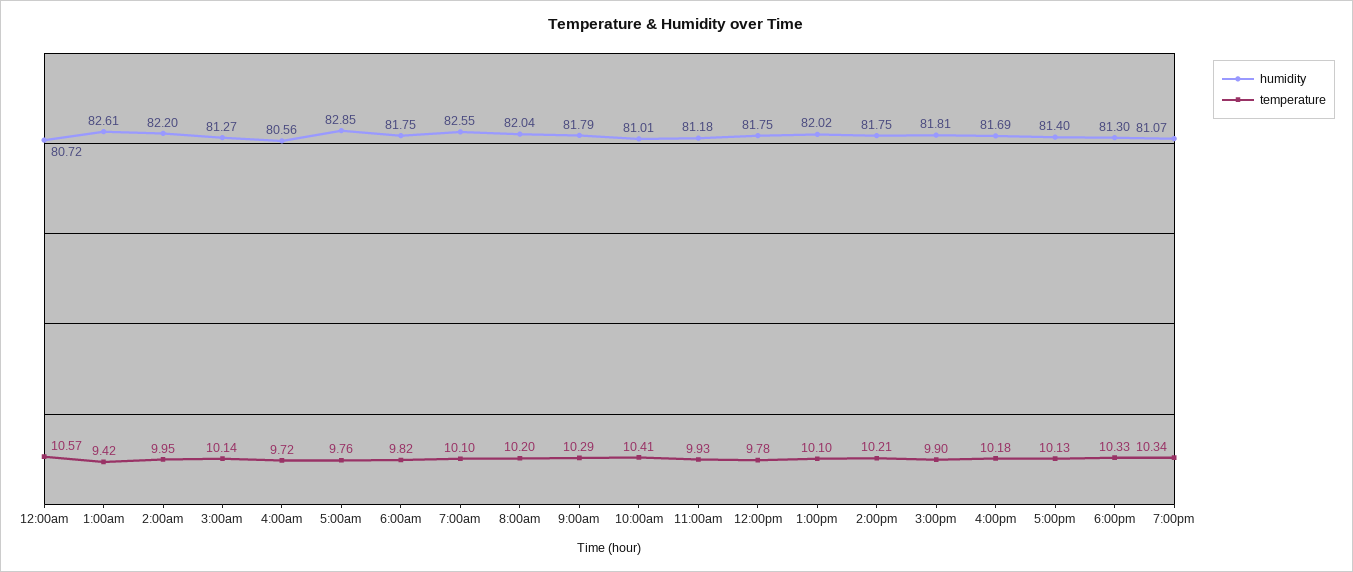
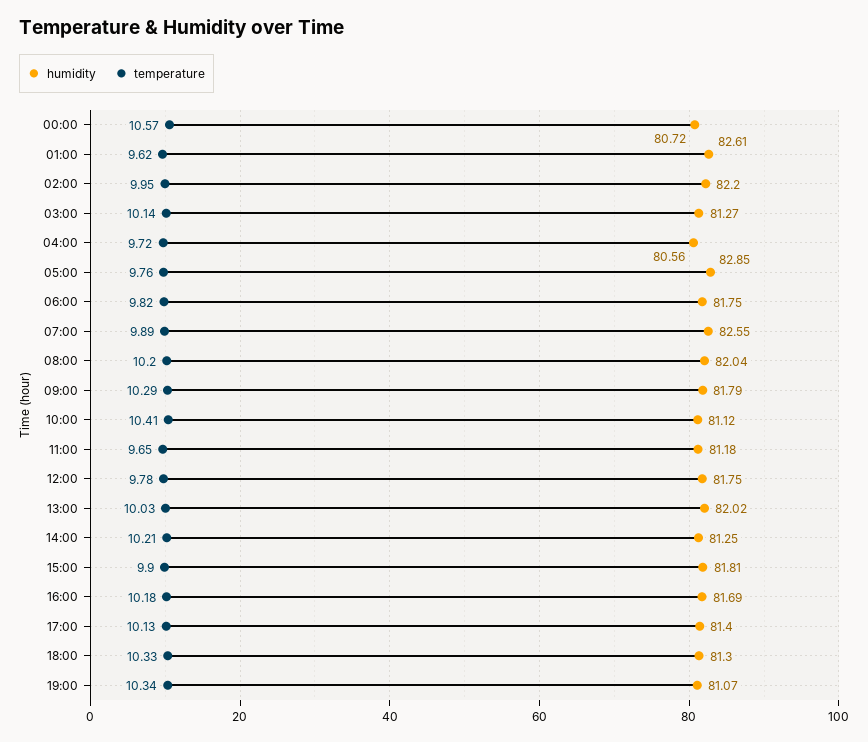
  {
    "humidity": {
      "12:00am": 80.72,
      "1:00am": 82.61,
      "2:00am": 82.2,
      "3:00am": 81.27,
      "4:00am": 80.56,
      "5:00am": 82.85,
      "6:00am": 81.75,
      "7:00am": 82.55,
      "8:00am": 82.04,
      "9:00am": 81.79,
-     "10:00am": 81.01,
+     "10:00am": 81.12,
      "11:00am": 81.18,
      "12:00pm": 81.75,
      "1:00pm": 82.02,
-     "2:00pm": 81.75,
+     "2:00pm": 81.25,
      "3:00pm": 81.81,
      "4:00pm": 81.69,
      "5:00pm": 81.4,
      "6:00pm": 81.3,
      "7:00pm": 81.07
    },
    "temperature": {
      "12:00am": 10.57,
-     "1:00am": 9.42,
+     "1:00am": 9.62,
      "2:00am": 9.95,
      "3:00am": 10.14,
      "4:00am": 9.72,
      "5:00am": 9.76,
      "6:00am": 9.82,
-     "7:00am": 10.1,
+     "7:00am": 9.89,
      "8:00am": 10.2,
      "9:00am": 10.29,
      "10:00am": 10.41,
-     "11:00am": 9.93,
+     "11:00am": 9.65,
      "12:00pm": 9.78,
-     "1:00pm": 10.1,
+     "1:00pm": 10.03,
      "2:00pm": 10.21,
      "3:00pm": 9.9,
      "4:00pm": 10.18,
      "5:00pm": 10.13,
      "6:00pm": 10.33,
      "7:00pm": 10.34
    }
  }

